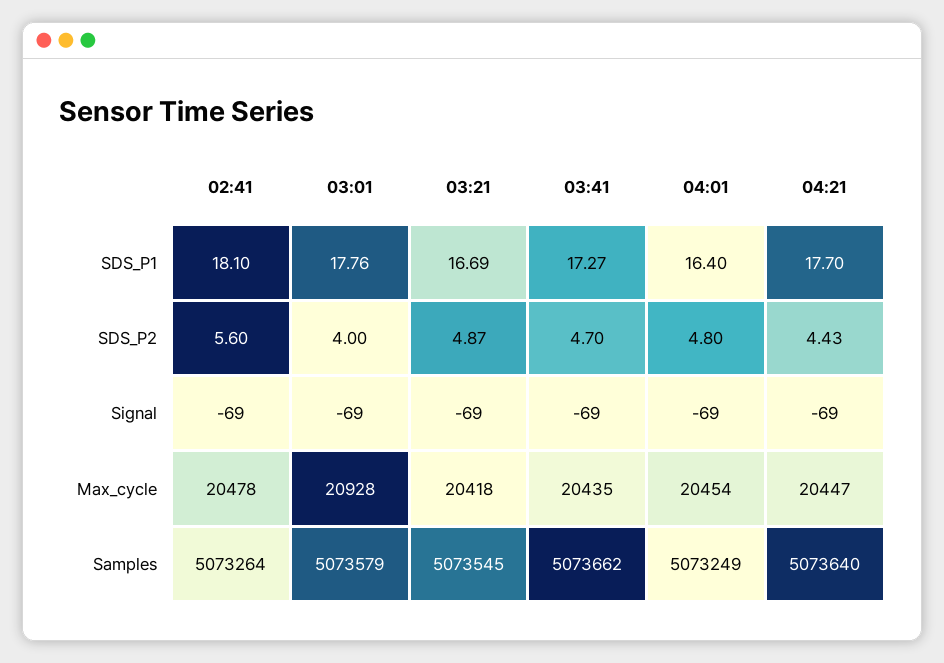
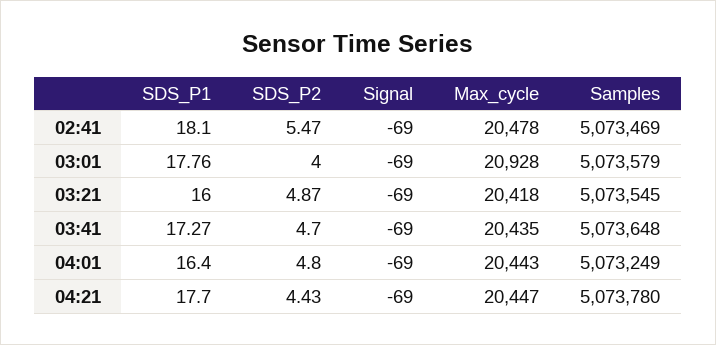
  {
    "02:41": {
      "SDS_P1": 18.1,
-     "SDS_P2": 5.6,
+     "SDS_P2": 5.47,
      "Signal": -69,
      "Max_cycle": 20478,
-     "Samples": 5073264
+     "Samples": 5073469
    },
    "03:01": {
      "SDS_P1": 17.76,
      "SDS_P2": 4,
      "Signal": -69,
      "Max_cycle": 20928,
      "Samples": 5073579
    },
    "03:21": {
-     "SDS_P1": 16.69,
+     "SDS_P1": 16,
      "SDS_P2": 4.87,
      "Signal": -69,
      "Max_cycle": 20418,
      "Samples": 5073545
    },
    "03:41": {
      "SDS_P1": 17.27,
      "SDS_P2": 4.7,
      "Signal": -69,
      "Max_cycle": 20435,
-     "Samples": 5073662
+     "Samples": 5073648
    },
    "04:01": {
      "SDS_P1": 16.4,
      "SDS_P2": 4.8,
      "Signal": -69,
-     "Max_cycle": 20454,
+     "Max_cycle": 20443,
      "Samples": 5073249
    },
    "04:21": {
      "SDS_P1": 17.7,
      "SDS_P2": 4.43,
      "Signal": -69,
      "Max_cycle": 20447,
-     "Samples": 5073640
+     "Samples": 5073780
    }
  }

